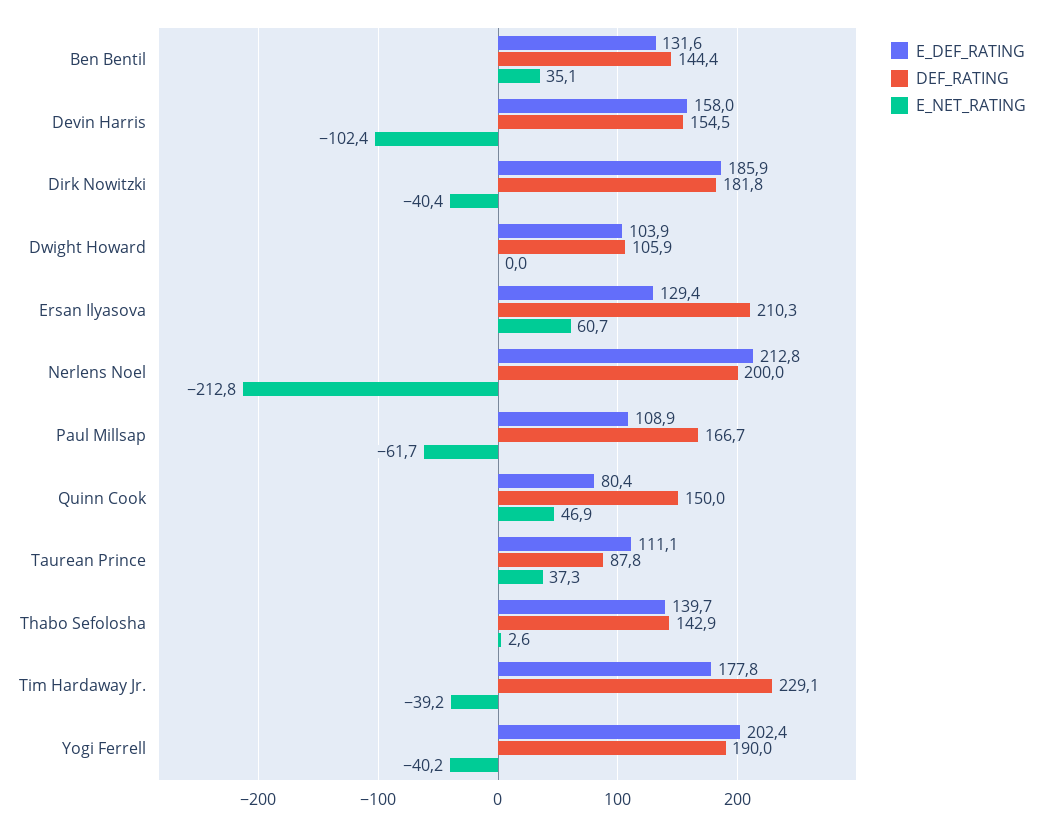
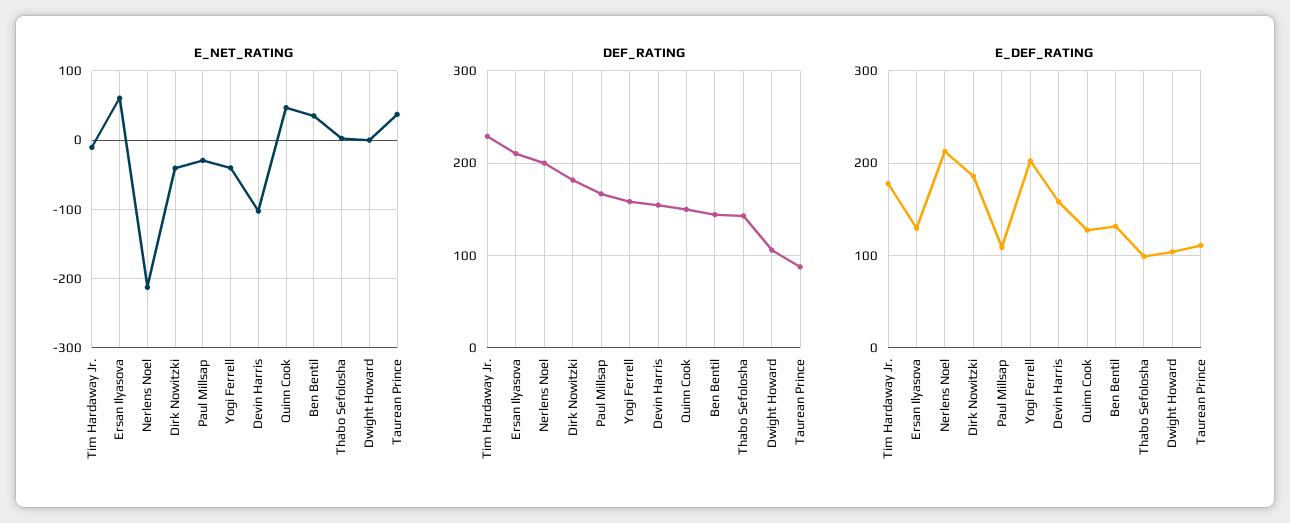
  {
    "E_DEF_RATING": {
      "Ben Bentil": 131.6,
      "Devin Harris": 158,
      "Dirk Nowitzki": 185.9,
      "Dwight Howard": 103.9,
      "Ersan Ilyasova": 129.4,
      "Nerlens Noel": 212.8,
      "Paul Millsap": 108.9,
-     "Quinn Cook": 80.4,
+     "Quinn Cook": 130,
      "Taurean Prince": 111.1,
-     "Thabo Sefolosha": 139.7,
+     "Thabo Sefolosha": 100,
      "Tim Hardaway Jr.": 177.8,
      "Yogi Ferrell": 202.4
    },
    "DEF_RATING": {
      "Ben Bentil": 144.4,
      "Devin Harris": 154.5,
      "Dirk Nowitzki": 181.8,
      "Dwight Howard": 105.9,
      "Ersan Ilyasova": 210.3,
      "Nerlens Noel": 200,
      "Paul Millsap": 166.7,
      "Quinn Cook": 150,
      "Taurean Prince": 87.8,
      "Thabo Sefolosha": 142.9,
      "Tim Hardaway Jr.": 229.1,
-     "Yogi Ferrell": 190
+     "Yogi Ferrell": 160
    },
    "E_NET_RATING": {
      "Ben Bentil": 35.1,
      "Devin Harris": -102.4,
      "Dirk Nowitzki": -40.4,
      "Dwight Howard": 0,
      "Ersan Ilyasova": 60.7,
      "Nerlens Noel": -212.8,
-     "Paul Millsap": -61.7,
+     "Paul Millsap": -30,
      "Quinn Cook": 46.9,
      "Taurean Prince": 37.3,
      "Thabo Sefolosha": 2.6,
-     "Tim Hardaway Jr.": -39.2,
+     "Tim Hardaway Jr.": -10,
      "Yogi Ferrell": -40.2
    }
  }

